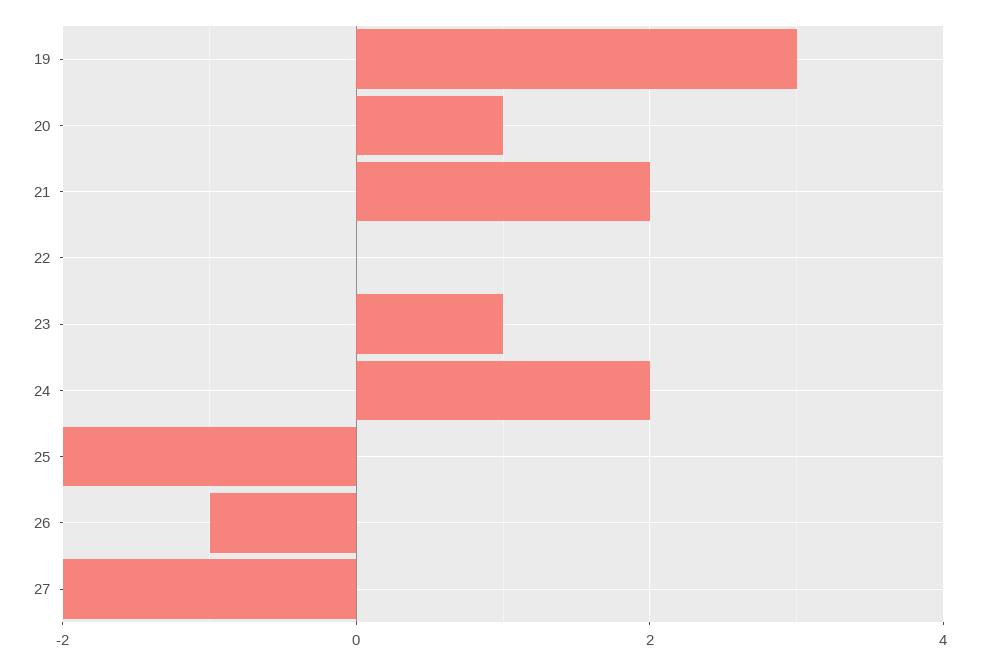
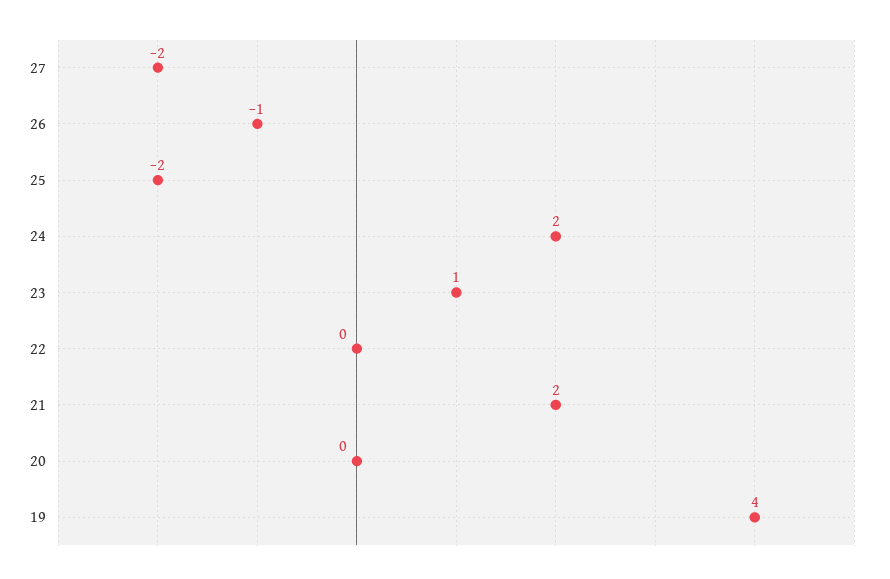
  {
-   "19": 3,
+   "19": 4,
-   "20": 1,
+   "20": 0,
    "21": 2,
    "22": 0,
    "23": 1,
    "24": 2,
    "25": -2,
    "26": -1,
    "27": -2
  }

